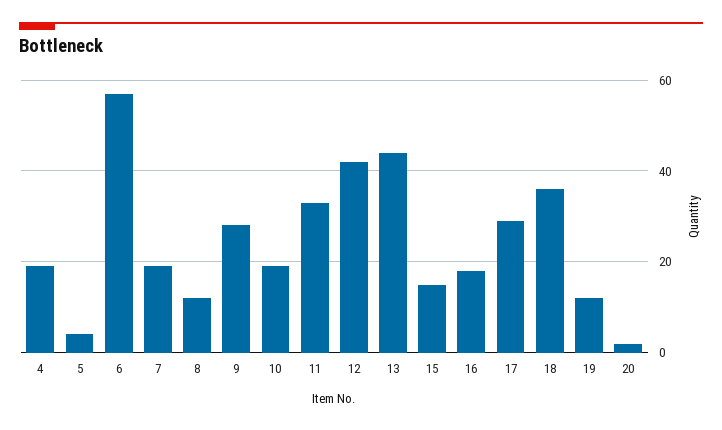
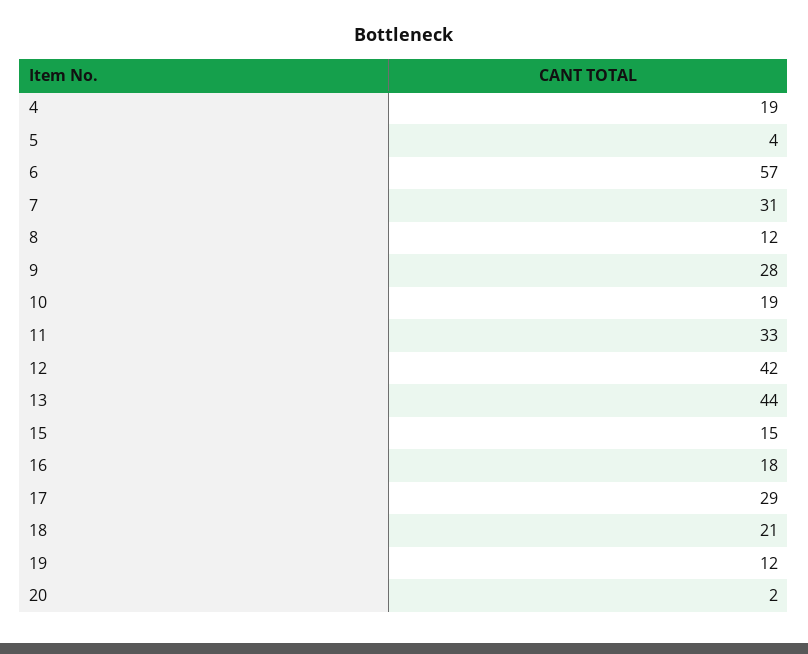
  {
    "4": 19,
    "5": 4,
    "6": 57,
-   "7": 20,
+   "7": 31,
    "8": 12,
    "9": 28,
    "10": 19,
    "11": 33,
    "12": 42,
    "13": 44,
    "15": 15,
    "16": 18,
    "17": 29,
-   "18": 35,
+   "18": 21,
    "19": 12,
    "20": 2
  }

